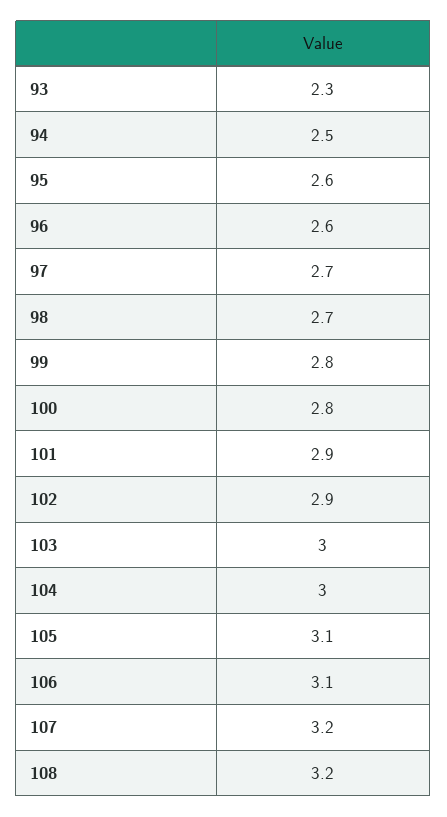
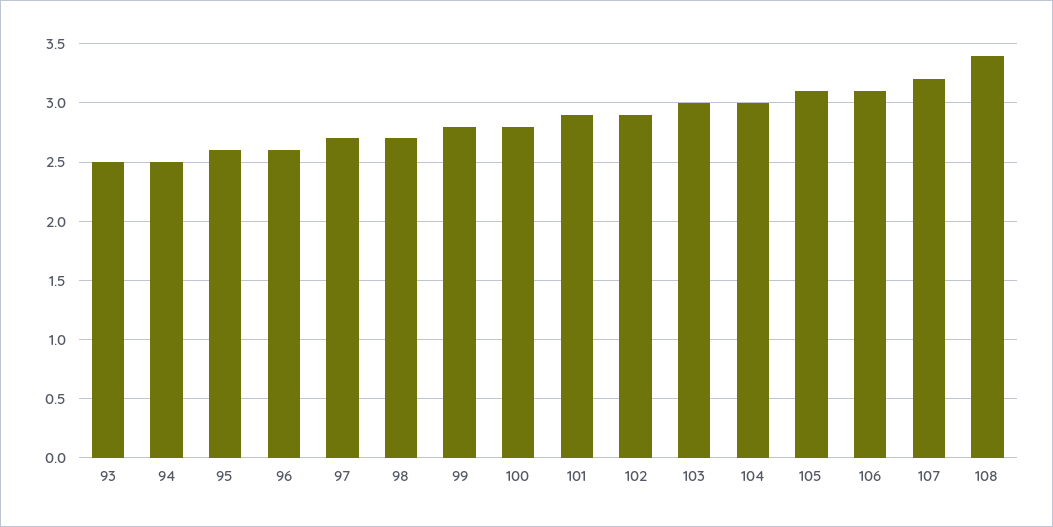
  {
-   "93": 2.3,
+   "93": 2.5,
    "94": 2.5,
    "95": 2.6,
    "96": 2.6,
    "97": 2.7,
    "98": 2.7,
    "99": 2.8,
    "100": 2.8,
    "101": 2.9,
    "102": 2.9,
    "103": 3,
    "104": 3,
    "105": 3.1,
    "106": 3.1,
    "107": 3.2,
-   "108": 3.2
+   "108": 3.4
  }

